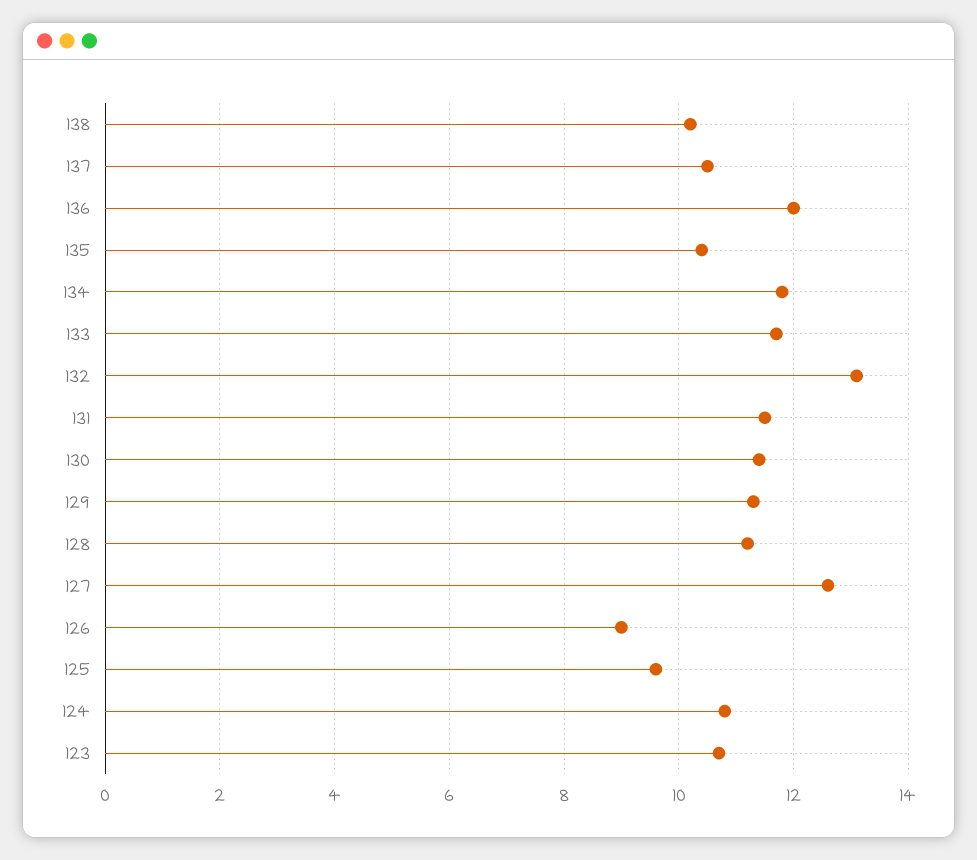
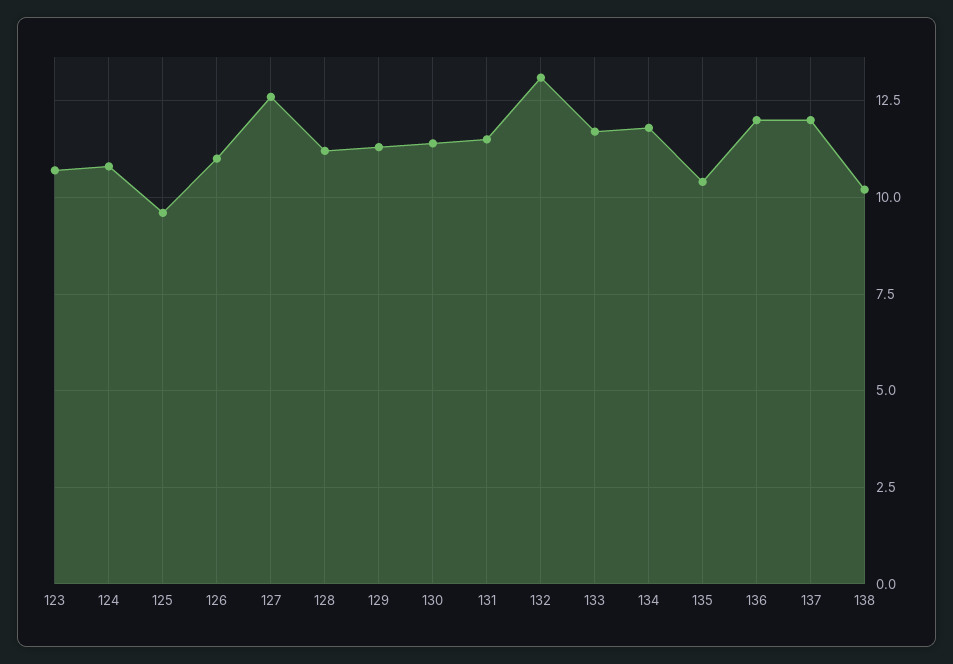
  {
    "138": 10,
-   "137": 10.5,
+   "137": 12,
    "136": 12,
    "135": 10.5,
    "134": 12,
    "133": 11.5,
    "132": 13,
    "131": 11.5,
    "130": 11.5,
    "129": 11.5,
    "128": 11,
    "127": 12.5,
-   "126": 9,
+   "126": 11,
    "125": 9.5,
    "124": 11,
    "123": 10.5
  }

